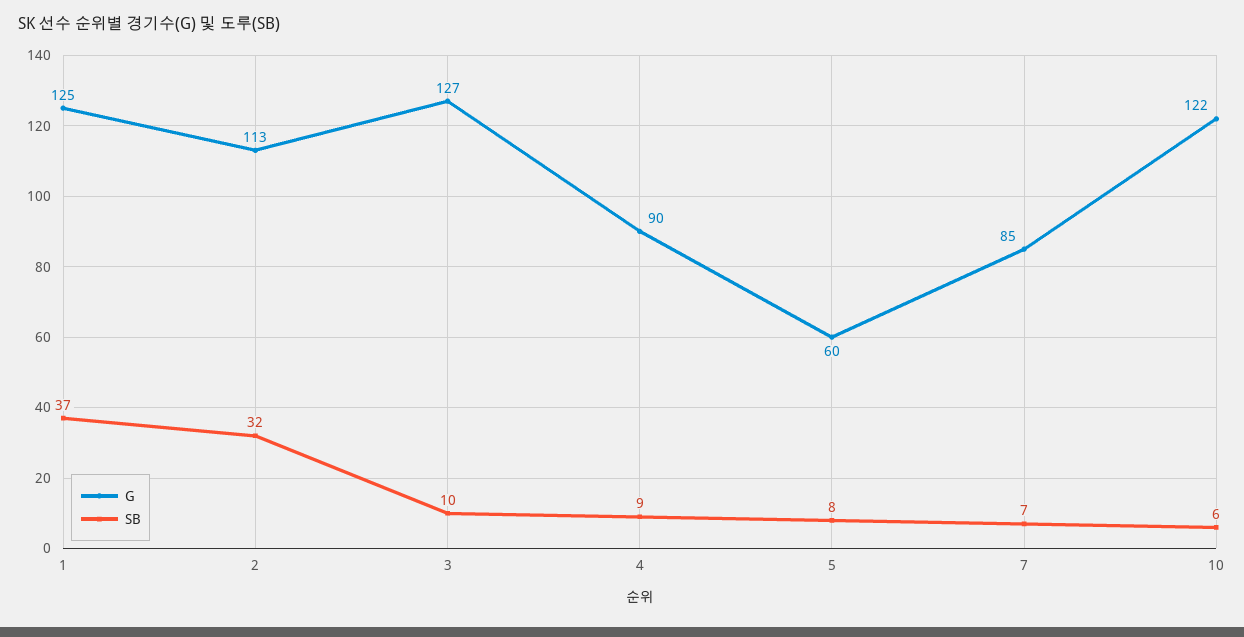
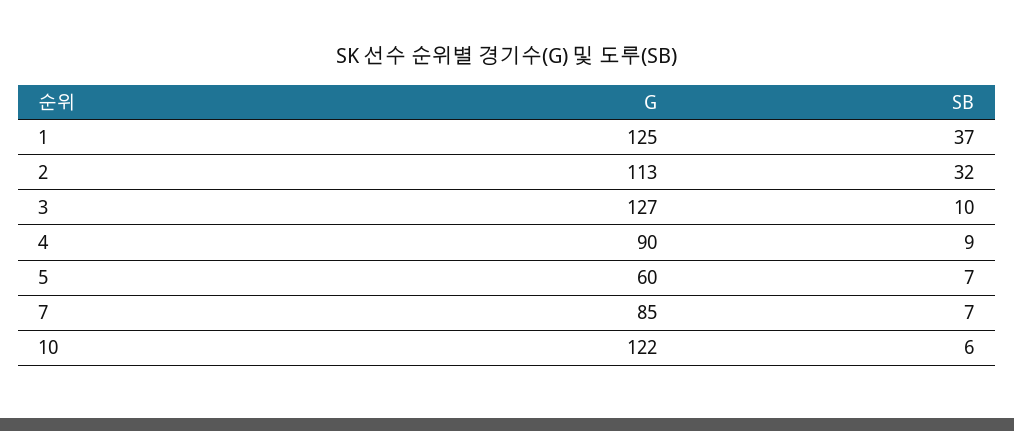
  {
    "G": {
      "1": 125,
      "2": 113,
      "3": 127,
      "4": 90,
      "5": 60,
      "7": 85,
      "10": 122
    },
    "SB": {
      "1": 37,
      "2": 32,
      "3": 10,
      "4": 9,
-     "5": 8,
+     "5": 7,
      "7": 7,
      "10": 6
    }
  }

